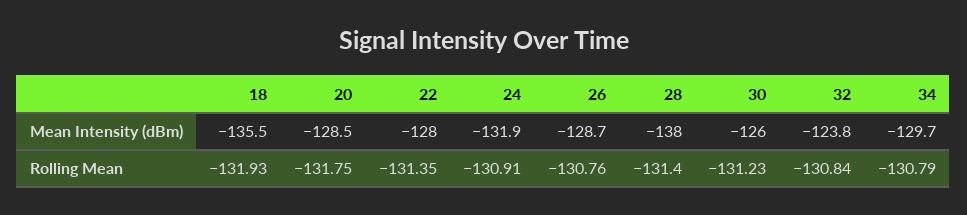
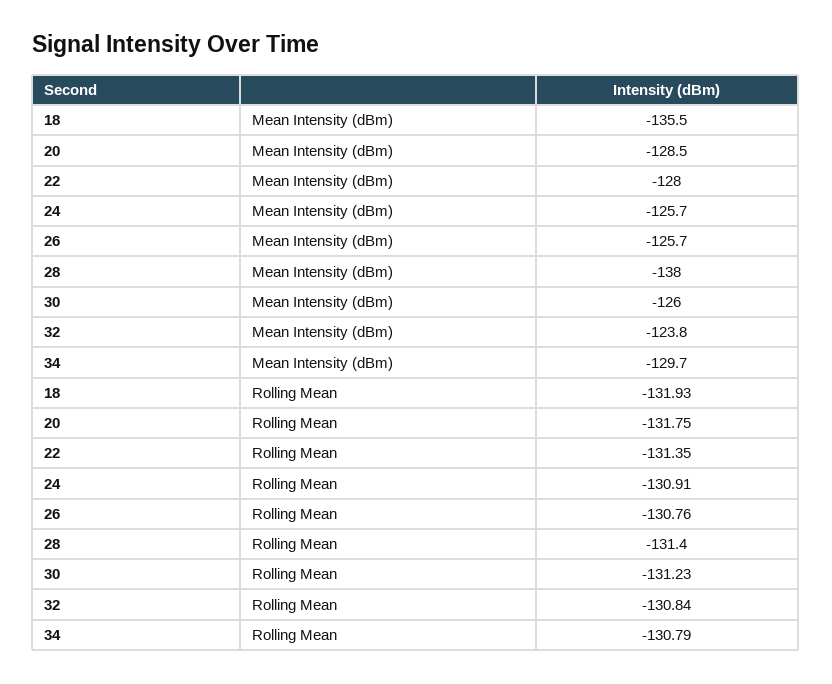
  {
    "18": {
      "Mean Intensity (dBm)": -135.5,
      "Rolling Mean": -131.93
    },
    "20": {
      "Mean Intensity (dBm)": -128.5,
      "Rolling Mean": -131.75
    },
    "22": {
      "Mean Intensity (dBm)": -128,
      "Rolling Mean": -131.35
    },
    "24": {
-     "Mean Intensity (dBm)": -131.9,
+     "Mean Intensity (dBm)": -125.7,
      "Rolling Mean": -130.91
    },
    "26": {
-     "Mean Intensity (dBm)": -128.7,
+     "Mean Intensity (dBm)": -125.7,
      "Rolling Mean": -130.76
    },
    "28": {
      "Mean Intensity (dBm)": -138,
      "Rolling Mean": -131.4
    },
    "30": {
      "Mean Intensity (dBm)": -126,
      "Rolling Mean": -131.23
    },
    "32": {
      "Mean Intensity (dBm)": -123.8,
      "Rolling Mean": -130.84
    },
    "34": {
      "Mean Intensity (dBm)": -129.7,
      "Rolling Mean": -130.79
    }
  }

